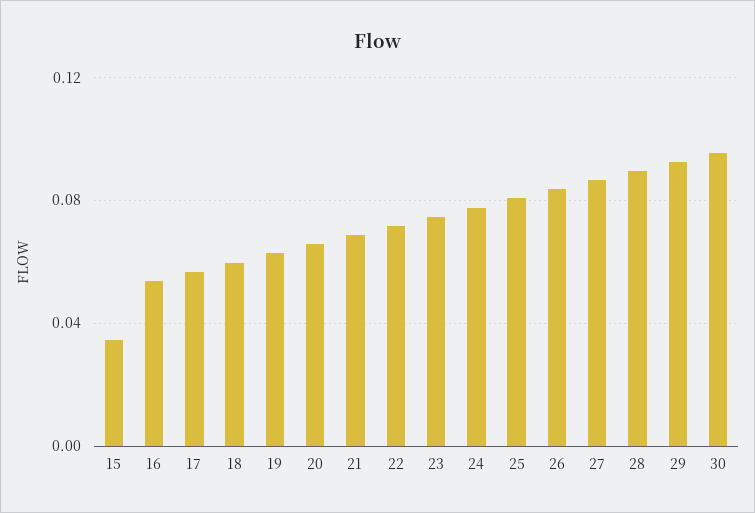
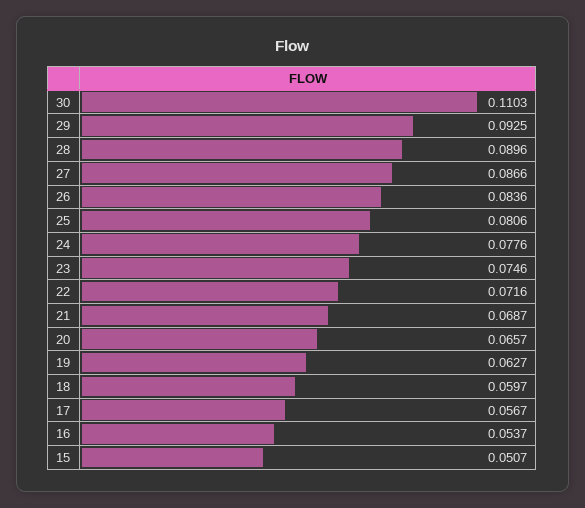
  {
-   "15": 0.035,
+   "15": 0.0507,
    "16": 0.0537,
    "17": 0.0567,
    "18": 0.0597,
    "19": 0.0627,
    "20": 0.0657,
    "21": 0.0687,
    "22": 0.0716,
    "23": 0.0746,
    "24": 0.0776,
    "25": 0.0806,
    "26": 0.0836,
    "27": 0.0866,
    "28": 0.0896,
    "29": 0.0925,
-   "30": 0.095
+   "30": 0.1103
  }

